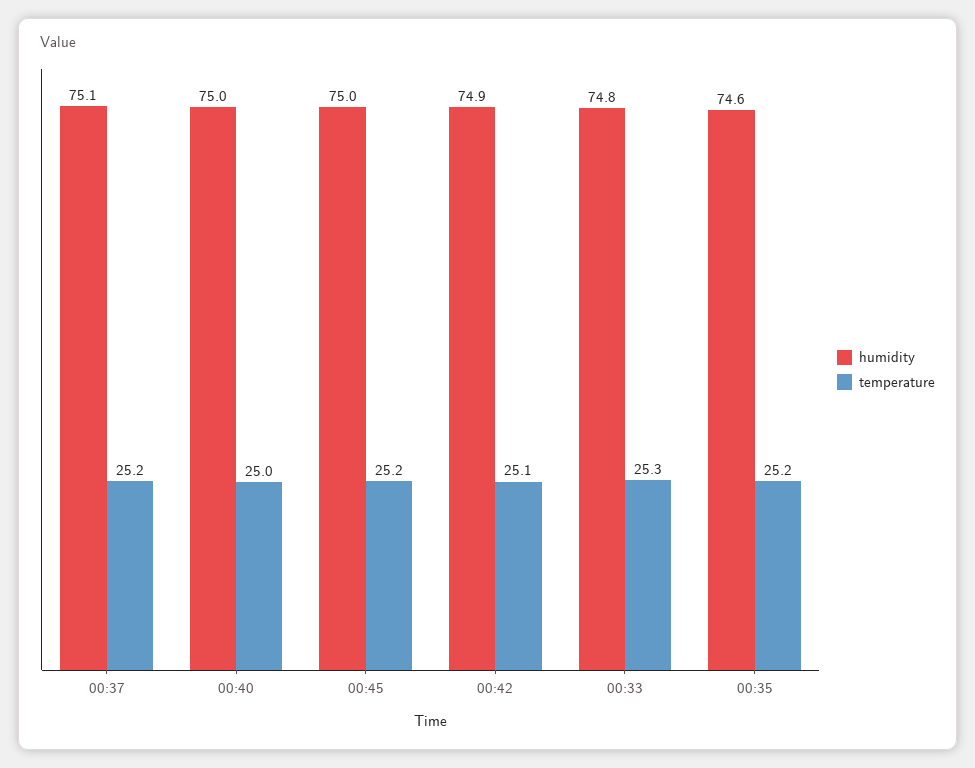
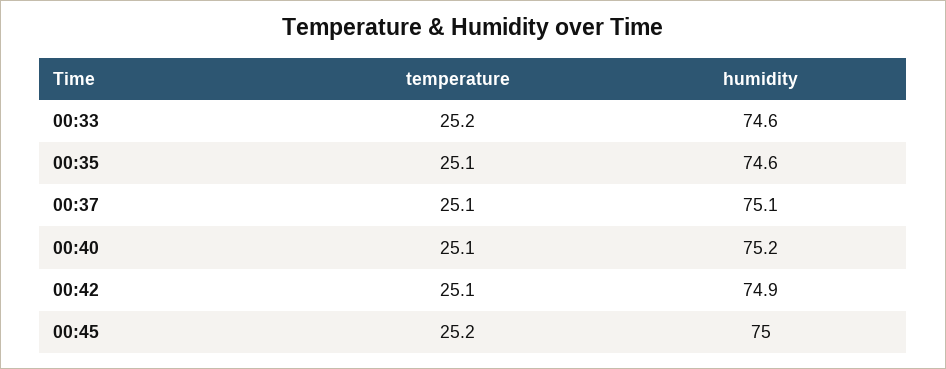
  {
    "humidity": {
      "00:37": 75.1,
-     "00:40": 75,
+     "00:40": 75.2,
      "00:45": 75,
      "00:42": 74.9,
-     "00:33": 74.8,
+     "00:33": 74.6,
      "00:35": 74.6
    },
    "temperature": {
-     "00:37": 25.2,
+     "00:37": 25.1,
-     "00:40": 25,
+     "00:40": 25.1,
      "00:45": 25.2,
      "00:42": 25.1,
-     "00:33": 25.3,
+     "00:33": 25.2,
-     "00:35": 25.2
+     "00:35": 25.1
    }
  }

